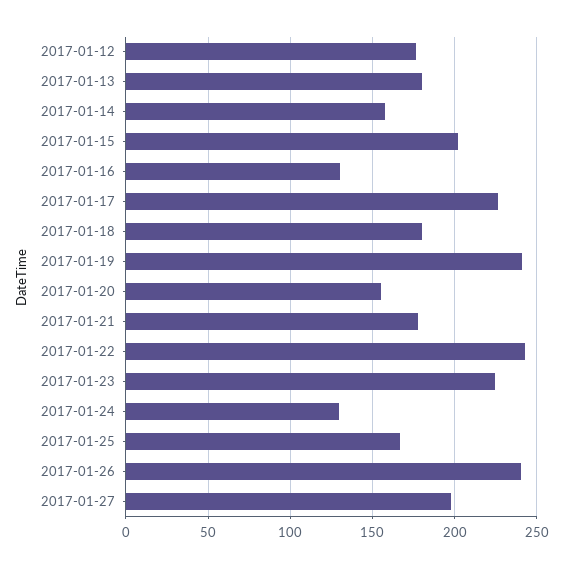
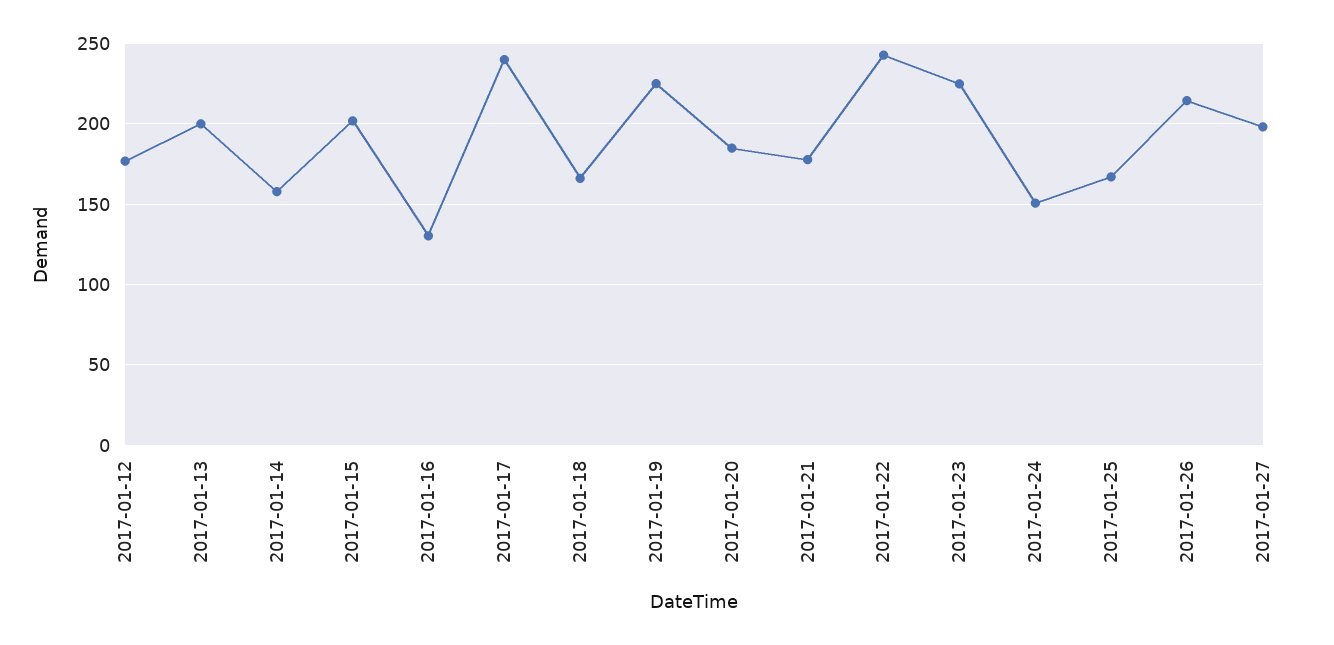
  {
    "2017-01-12": 175,
-   "2017-01-13": 180,
+   "2017-01-13": 200,
    "2017-01-14": 160,
    "2017-01-15": 200,
    "2017-01-16": 130,
-   "2017-01-17": 225,
+   "2017-01-17": 240,
-   "2017-01-18": 180,
+   "2017-01-18": 165,
-   "2017-01-19": 240,
+   "2017-01-19": 225,
-   "2017-01-20": 155,
+   "2017-01-20": 185,
    "2017-01-21": 180,
    "2017-01-22": 245,
    "2017-01-23": 225,
-   "2017-01-24": 130,
+   "2017-01-24": 150,
    "2017-01-25": 165,
-   "2017-01-26": 240,
+   "2017-01-26": 215,
    "2017-01-27": 200
  }

